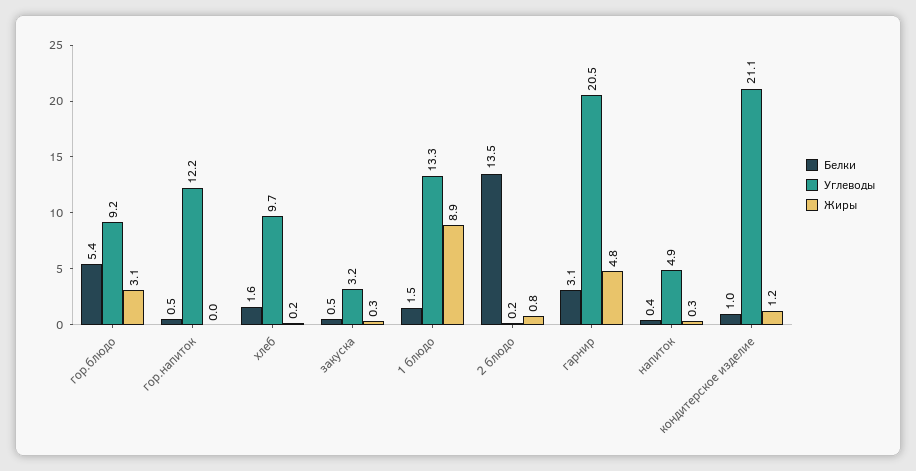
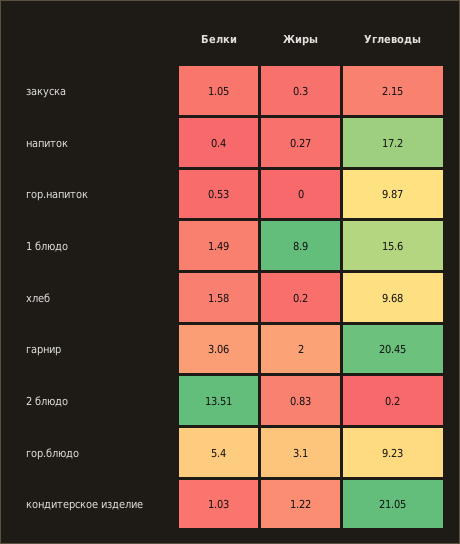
  {
    "Белки": {
      "гор.блюдо": 5.4,
      "гор.напиток": 0.53,
      "хлеб": 1.58,
-     "закуска": 0.5,
+     "закуска": 1.05,
      "1 блюдо": 1.49,
      "2 блюдо": 13.51,
      "гарнир": 3.06,
      "напиток": 0.4,
      "кондитерское изделие": 1.03
    },
    "Углеводы": {
      "гор.блюдо": 9.23,
-     "гор.напиток": 12.2,
+     "гор.напиток": 9.87,
      "хлеб": 9.68,
-     "закуска": 3.2,
+     "закуска": 2.15,
-     "1 блюдо": 13.3,
+     "1 блюдо": 15.6,
      "2 блюдо": 0.2,
      "гарнир": 20.45,
-     "напиток": 4.9,
+     "напиток": 17.2,
      "кондитерское изделие": 21.05
    },
    "Жиры": {
      "гор.блюдо": 3.1,
      "гор.напиток": 0,
      "хлеб": 0.2,
      "закуска": 0.3,
      "1 блюдо": 8.9,
      "2 блюдо": 0.83,
-     "гарнир": 4.8,
+     "гарнир": 2,
      "напиток": 0.27,
      "кондитерское изделие": 1.22
    }
  }

